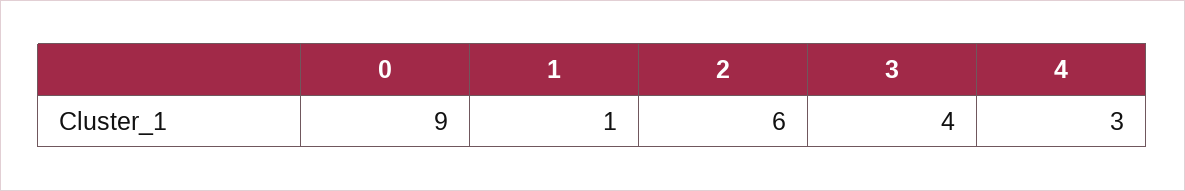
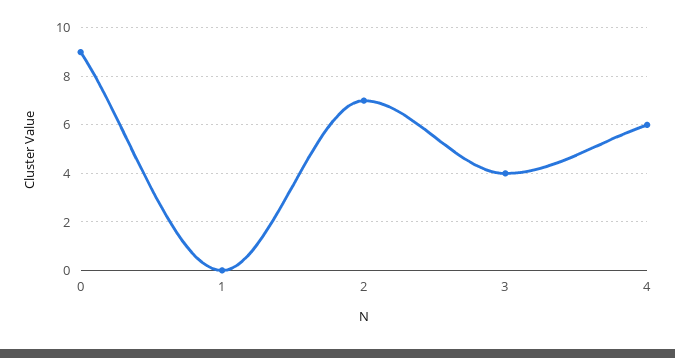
  {
    "0": 9,
-   "1": 1,
+   "1": 0,
-   "2": 6,
+   "2": 7,
    "3": 4,
-   "4": 3
+   "4": 6
  }

